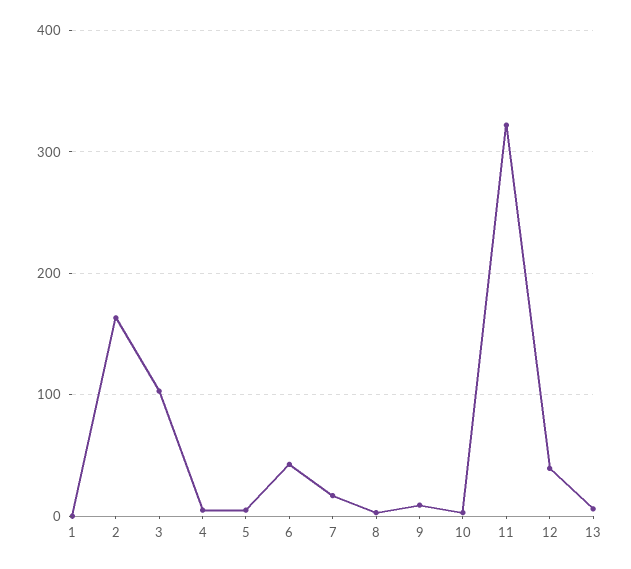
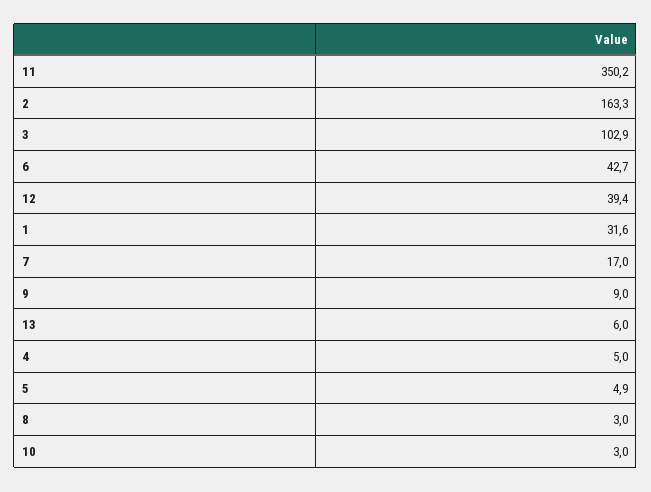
  {
-   "1": 0,
+   "1": 31.6,
    "2": 163.3,
    "3": 102.9,
    "4": 5,
    "5": 4.9,
    "6": 42.7,
    "7": 17,
    "8": 3,
    "9": 9,
    "10": 3,
-   "11": 320,
+   "11": 350.2,
    "12": 39.4,
    "13": 6
  }

